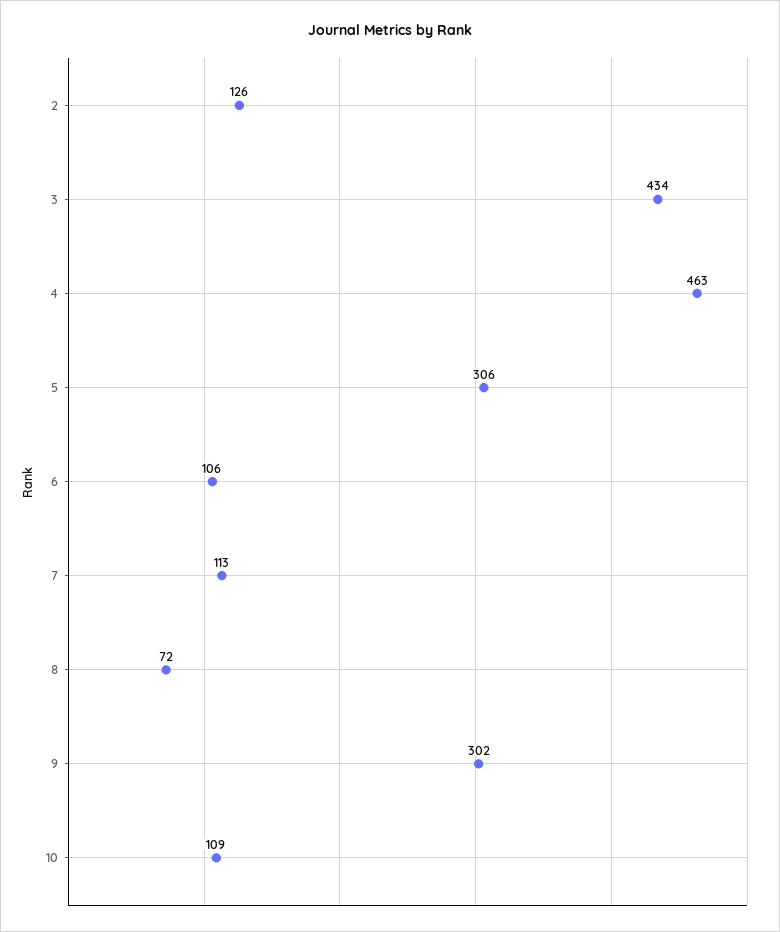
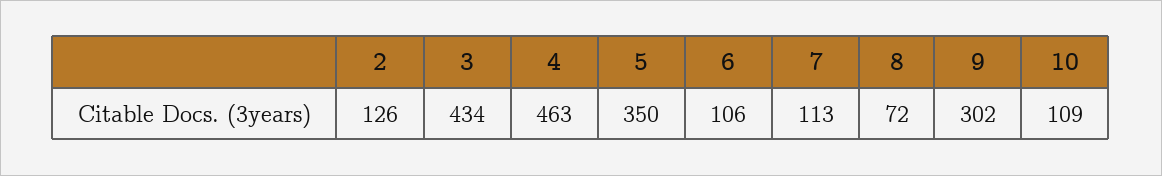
  {
    "2": 126,
    "3": 434,
    "4": 463,
-   "5": 306,
+   "5": 350,
    "6": 106,
    "7": 113,
    "8": 72,
    "9": 302,
    "10": 109
  }

